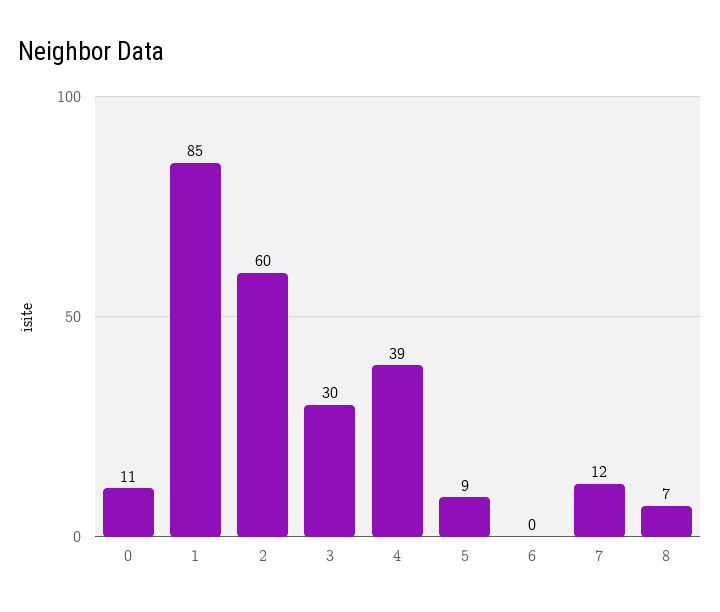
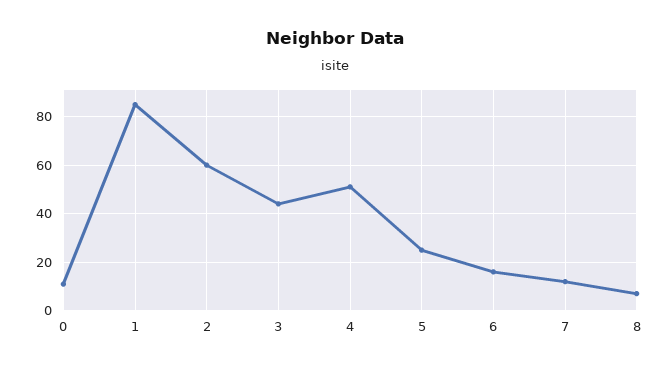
  {
    "0": 11,
    "1": 85,
    "2": 60,
-   "3": 30,
+   "3": 45,
-   "4": 39,
+   "4": 50,
-   "5": 9,
+   "5": 25,
-   "6": 0,
+   "6": 15,
    "7": 12,
    "8": 7
  }

